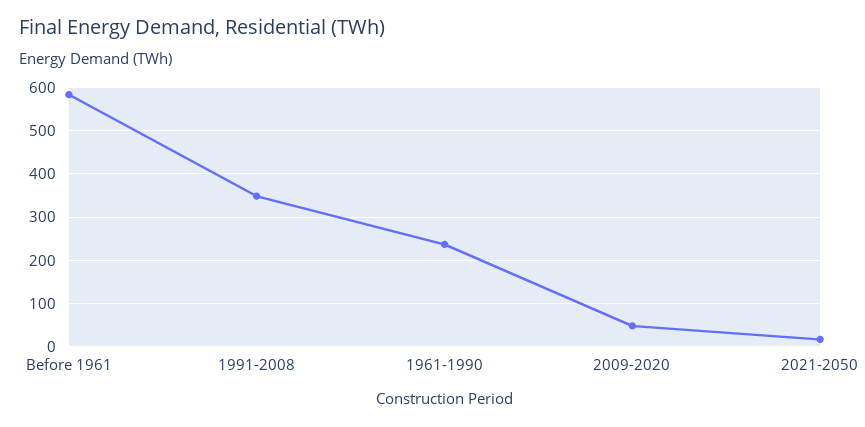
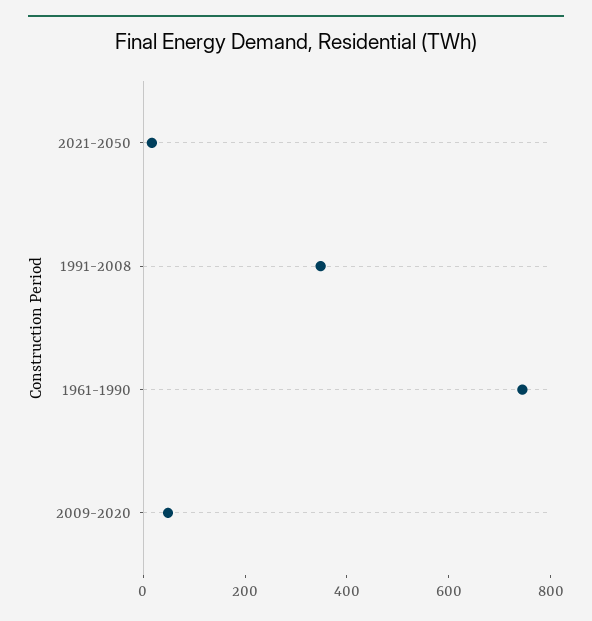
  {
-   "Before 1961": 580,
    "1991-2008": 340,
-   "1961-1990": 240,
+   "1961-1990": 750,
    "2009-2020": 40,
    "2021-2050": 20
  }

